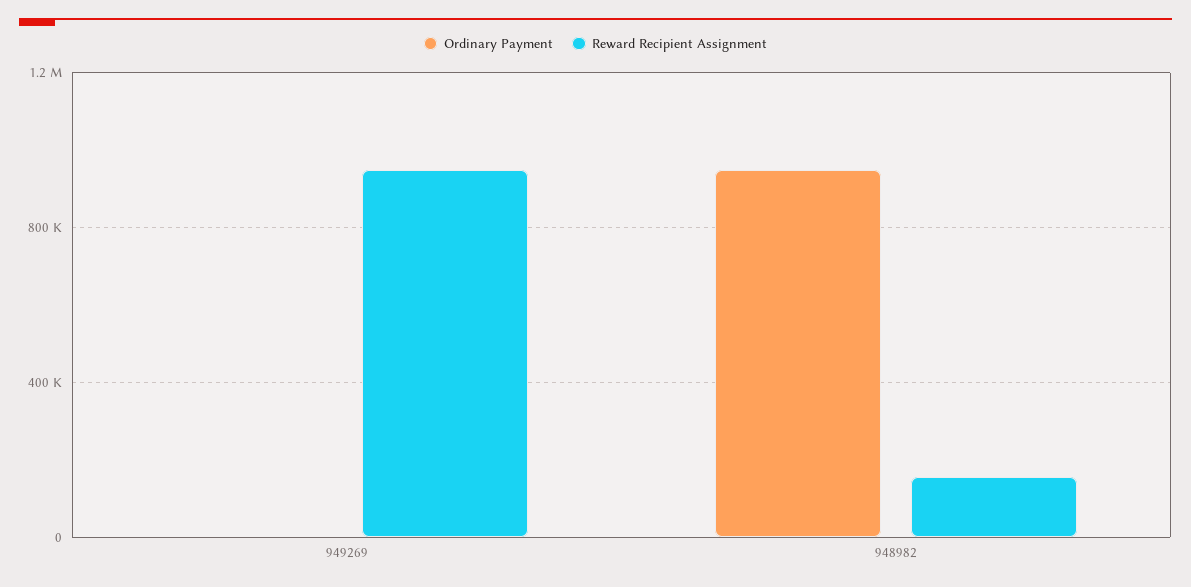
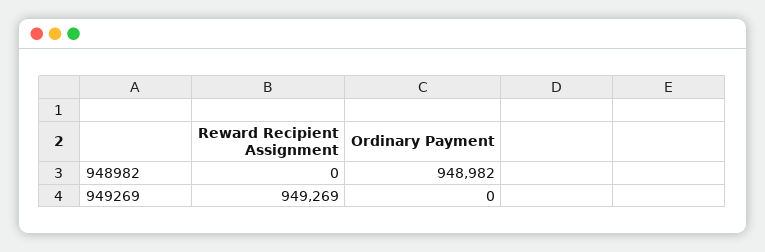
  {
    "Ordinary Payment": {
      "949269": 0,
      "948982": 948982
    },
    "Reward Recipient Assignment": {
      "949269": 949269,
-     "948982": 150000
+     "948982": 0
    }
  }

